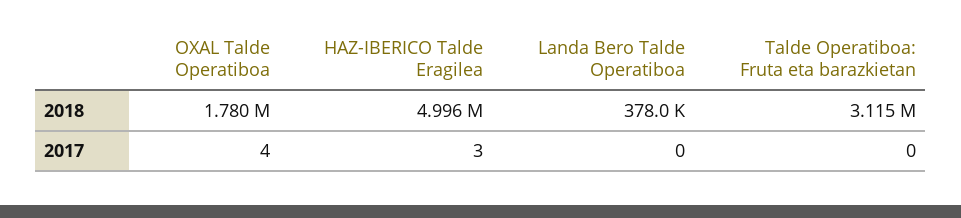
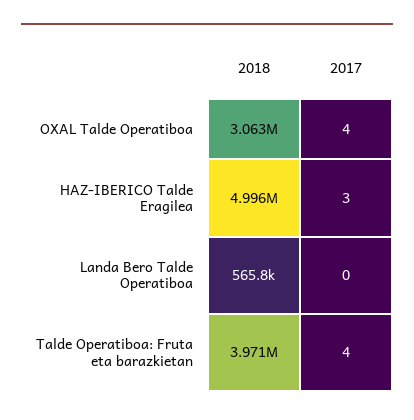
  {
    "OXAL Talde Operatiboa": {
-     "2018": 1780000,
+     "2018": 3063000,
      "2017": 4
    },
    "HAZ-IBERICO Talde Eragilea": {
      "2018": 4996000,
      "2017": 3
    },
    "Landa Bero Talde Operatiboa": {
-     "2018": 378000,
+     "2018": 565800,
      "2017": 0
    },
    "Talde Operatiboa: Fruta eta barazkietan": {
-     "2018": 3115000,
+     "2018": 3971000,
-     "2017": 0
+     "2017": 4
    }
  }

